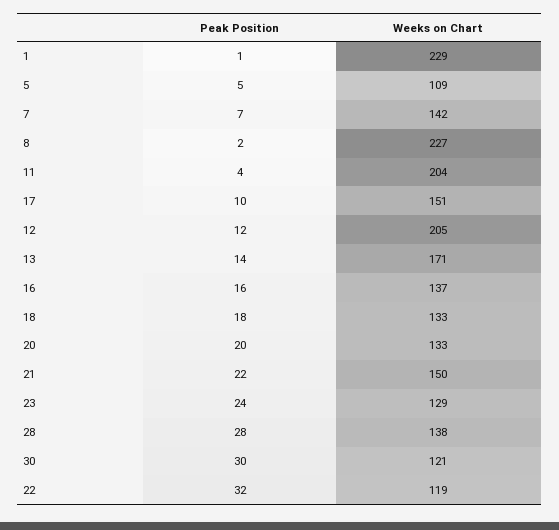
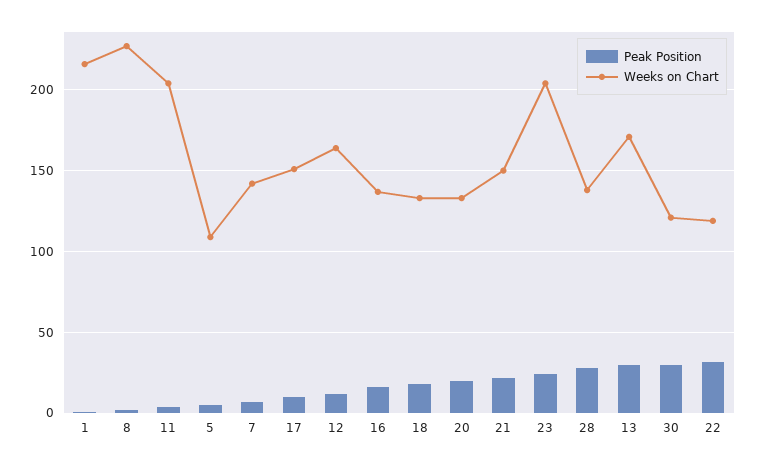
  {
    "Peak Position": {
      "1": 1,
      "5": 5,
      "7": 7,
      "8": 2,
      "11": 4,
      "17": 10,
      "12": 12,
-     "13": 14,
+     "13": 30,
      "16": 16,
      "18": 18,
      "20": 20,
      "21": 22,
      "23": 24,
      "28": 28,
      "30": 30,
      "22": 32
    },
    "Weeks on Chart": {
-     "1": 229,
+     "1": 215,
      "5": 109,
      "7": 142,
      "8": 227,
      "11": 204,
      "17": 151,
-     "12": 205,
+     "12": 165,
      "13": 171,
      "16": 137,
      "18": 133,
      "20": 133,
      "21": 150,
-     "23": 129,
+     "23": 205,
      "28": 138,
      "30": 121,
      "22": 119
    }
  }

